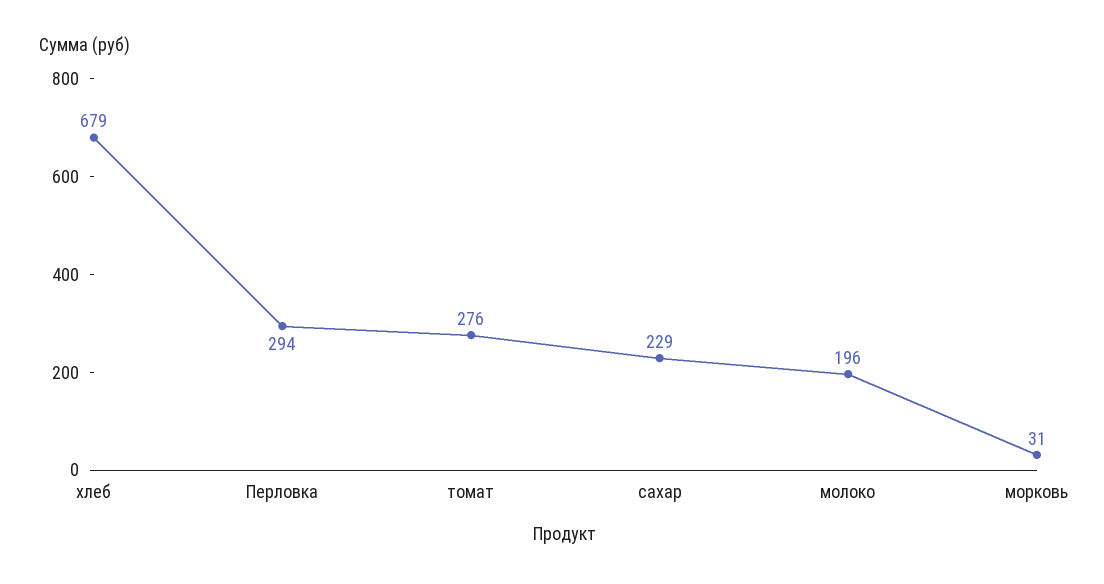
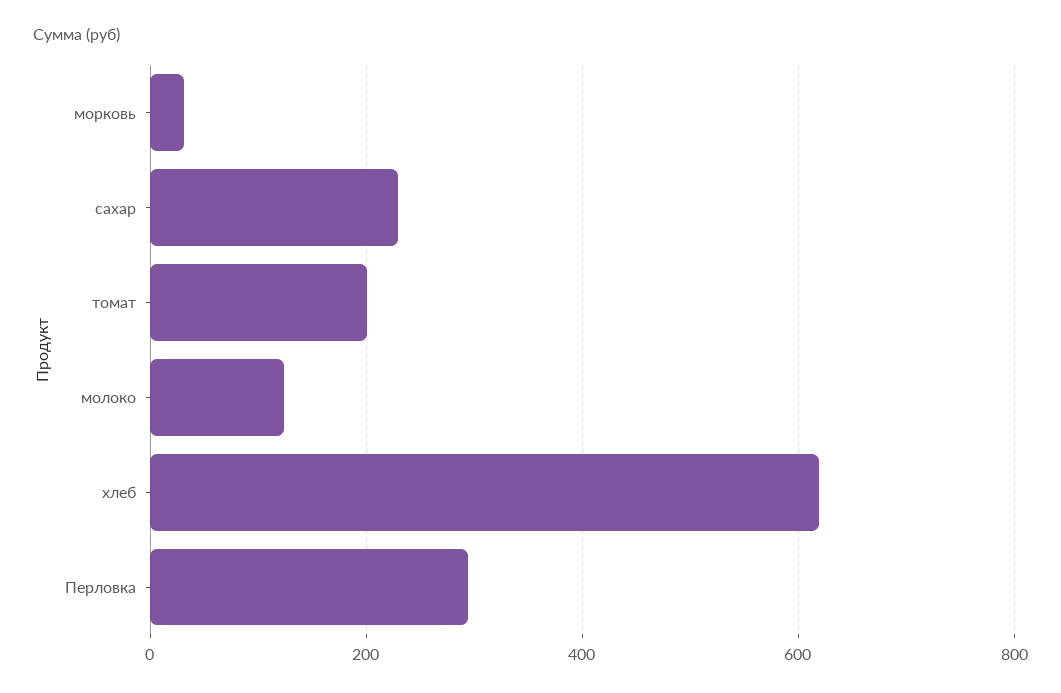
  {
-   "хлеб": 679,
+   "хлеб": 620,
    "Перловка": 294,
-   "томат": 276,
+   "томат": 200,
    "сахар": 229,
-   "молоко": 196,
+   "молоко": 120,
    "морковь": 31
  }

